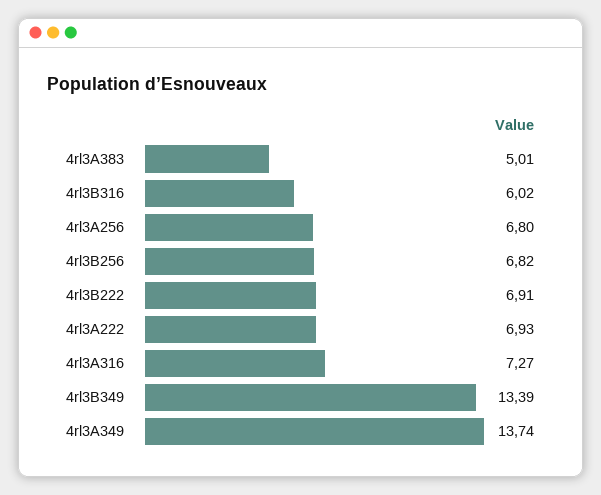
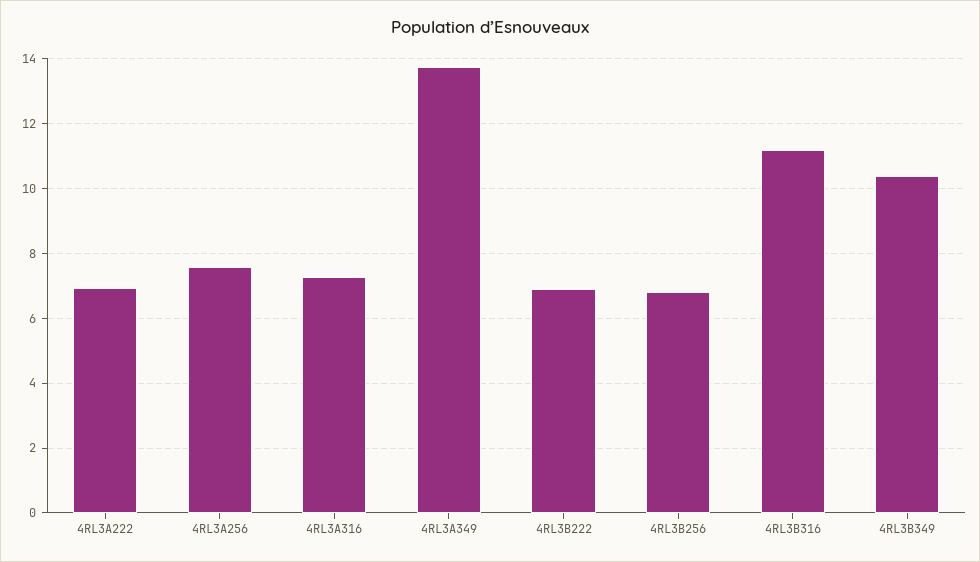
  {
-   "4rl3A383": 5.01,
-   "4rl3B316": 6.02,
+   "4rl3B316": 11.2,
-   "4rl3A256": 6.8,
+   "4rl3A256": 7.6,
    "4rl3B256": 6.82,
    "4rl3B222": 6.91,
    "4rl3A222": 6.93,
    "4rl3A316": 7.27,
-   "4rl3B349": 13.39,
+   "4rl3B349": 10.4,
    "4rl3A349": 13.74
  }

